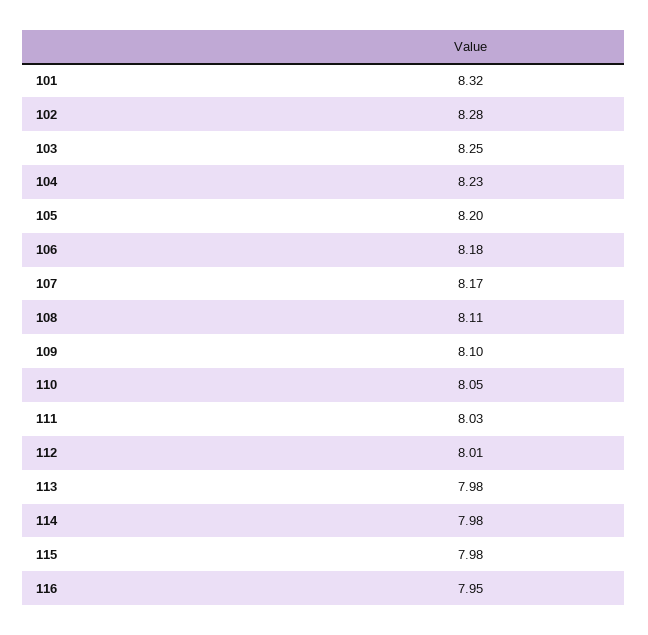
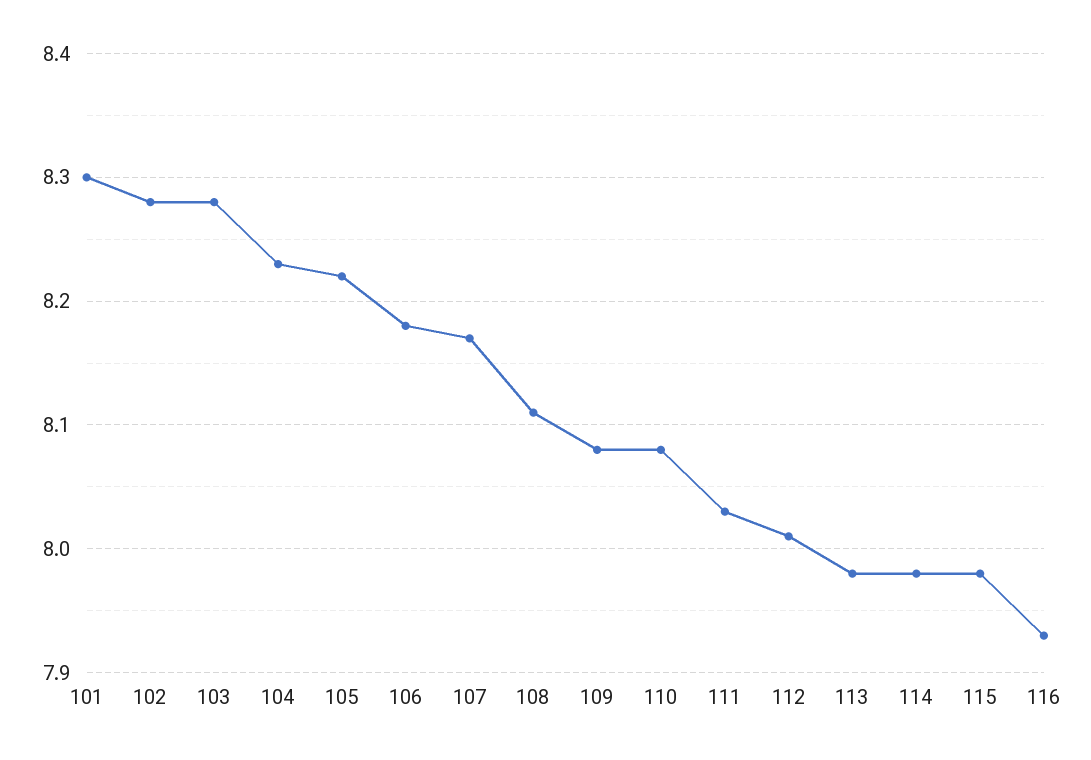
  {
-   "101": 8.32,
+   "101": 8.3,
    "102": 8.28,
-   "103": 8.25,
+   "103": 8.28,
    "104": 8.23,
-   "105": 8.2,
+   "105": 8.22,
    "106": 8.18,
    "107": 8.17,
    "108": 8.11,
-   "109": 8.1,
+   "109": 8.08,
-   "110": 8.05,
+   "110": 8.08,
    "111": 8.03,
    "112": 8.01,
    "113": 7.98,
    "114": 7.98,
    "115": 7.98,
-   "116": 7.95
+   "116": 7.93
  }

